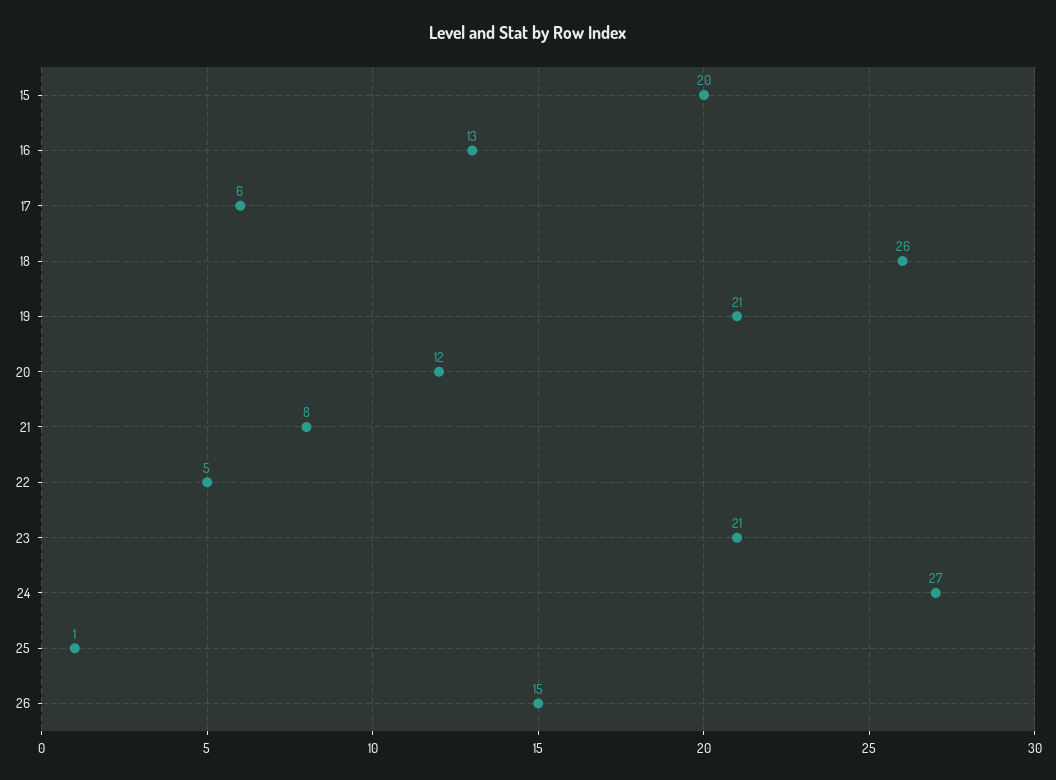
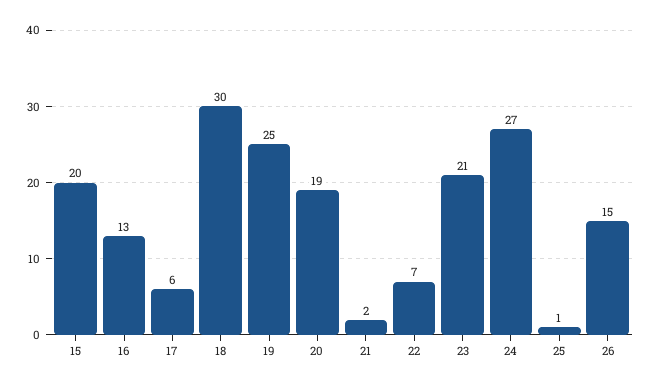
  {
    "15": 20,
    "16": 13,
    "17": 6,
-   "18": 26,
+   "18": 30,
-   "19": 21,
+   "19": 25,
-   "20": 12,
+   "20": 19,
-   "21": 8,
+   "21": 2,
-   "22": 5,
+   "22": 7,
    "23": 21,
    "24": 27,
    "25": 1,
    "26": 15
  }

